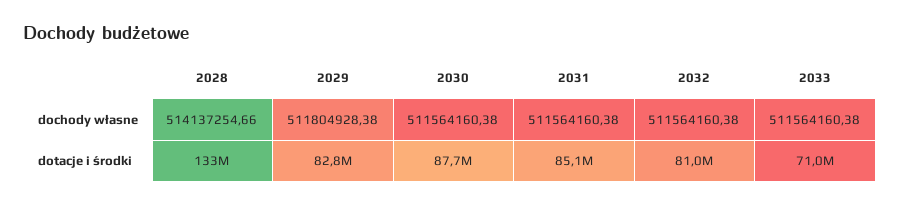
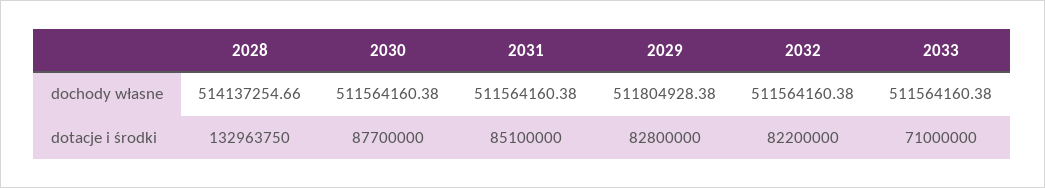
  {
    "2028": {
      "dochody własne": 514137254.66,
      "dotacje i środki": 132963750
    },
    "2029": {
      "dochody własne": 511804928.38,
      "dotacje i środki": 82800000
    },
    "2030": {
      "dochody własne": 511564160.38,
      "dotacje i środki": 87700000
    },
    "2031": {
      "dochody własne": 511564160.38,
      "dotacje i środki": 85100000
    },
    "2032": {
      "dochody własne": 511564160.38,
-     "dotacje i środki": 81000000
+     "dotacje i środki": 82200000
    },
    "2033": {
      "dochody własne": 511564160.38,
      "dotacje i środki": 71000000
    }
  }

